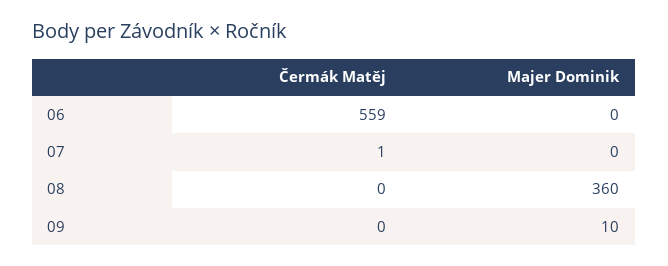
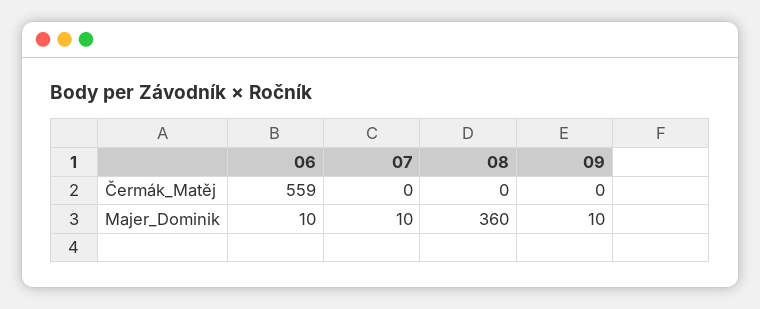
  {
    "Čermák Matěj": {
      "06": 559,
-     "07": 1,
+     "07": 0,
      "08": 0,
      "09": 0
    },
    "Majer Dominik": {
-     "06": 0,
+     "06": 10,
-     "07": 0,
+     "07": 10,
      "08": 360,
      "09": 10
    }
  }

